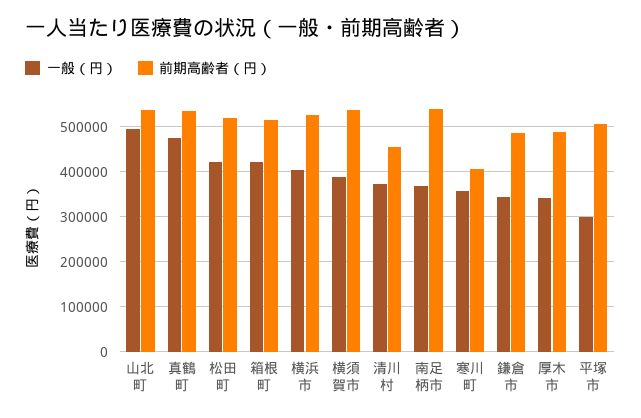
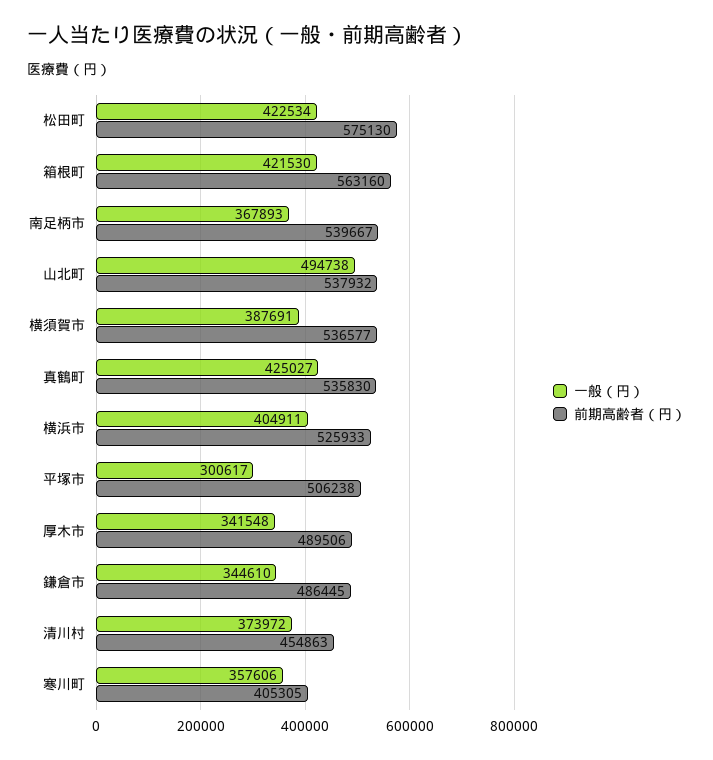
  {
    "一般（円）": {
      "山北町": 494738,
-     "真鶴町": 480000,
+     "真鶴町": 425027,
      "松田町": 422534,
      "箱根町": 421530,
      "横浜市": 404911,
      "横須賀市": 387691,
      "清川村": 373972,
      "南足柄市": 367893,
      "寒川町": 357606,
      "鎌倉市": 344610,
      "厚木市": 341548,
      "平塚市": 300617
    },
    "前期高齢者（円）": {
      "山北町": 537932,
      "真鶴町": 535830,
-     "松田町": 520000,
+     "松田町": 575130,
-     "箱根町": 520000,
+     "箱根町": 563160,
      "横浜市": 525933,
      "横須賀市": 536577,
      "清川村": 454863,
      "南足柄市": 539667,
      "寒川町": 405305,
      "鎌倉市": 486445,
      "厚木市": 489506,
      "平塚市": 506238
    }
  }

